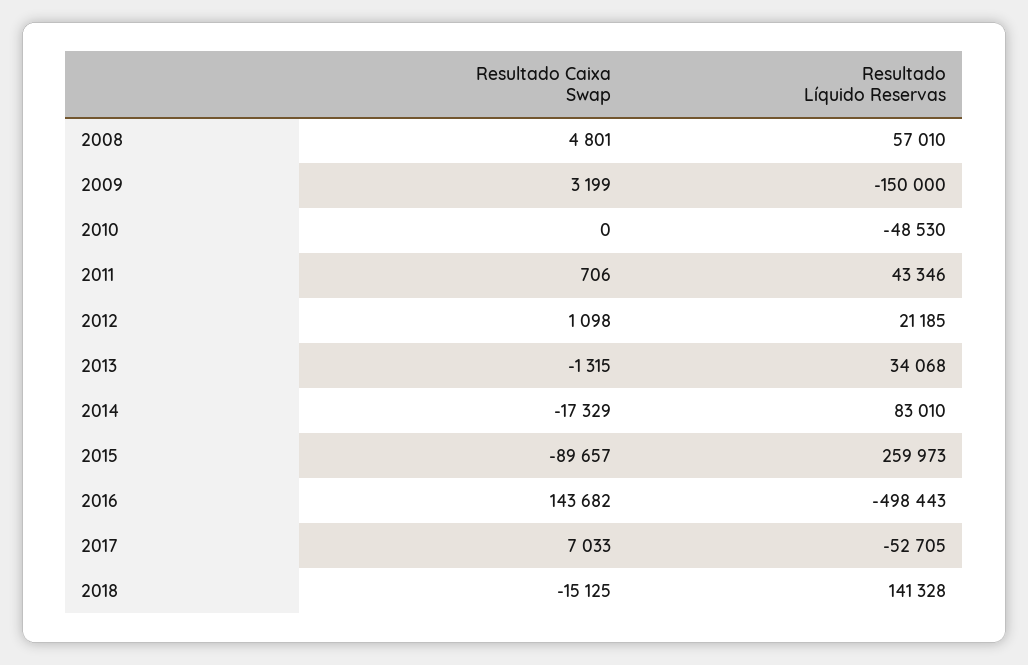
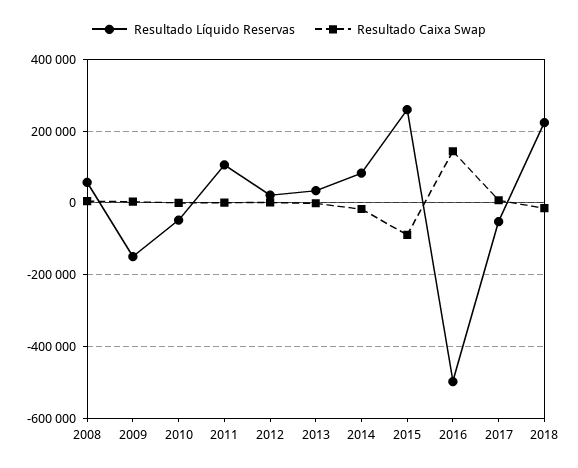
  {
    "Resultado Caixa Swap": {
      "2008": 4801,
      "2009": 3199,
      "2010": 0,
      "2011": 706,
      "2012": 1098,
      "2013": -1315,
      "2014": -17329,
      "2015": -89657,
      "2016": 143682,
      "2017": 7033,
      "2018": -15125
    },
    "Resultado Líquido Reservas": {
      "2008": 57010,
      "2009": -150000,
      "2010": -48530,
-     "2011": 43346,
+     "2011": 100000,
      "2012": 21185,
      "2013": 34068,
      "2014": 83010,
      "2015": 259973,
      "2016": -498443,
      "2017": -52705,
-     "2018": 141328
+     "2018": 220000
    }
  }

